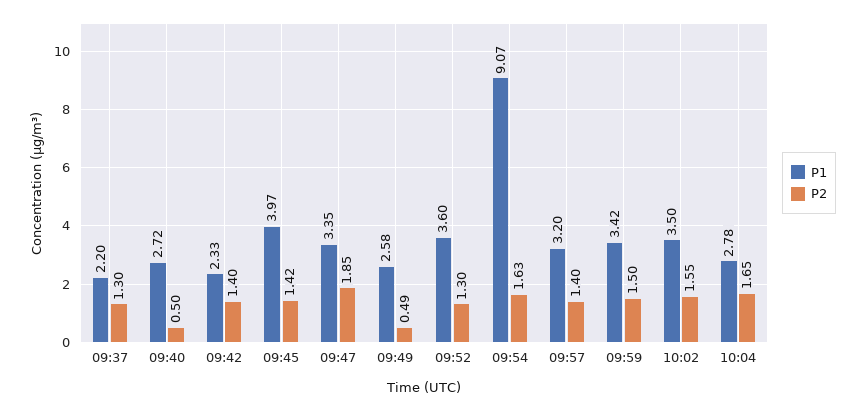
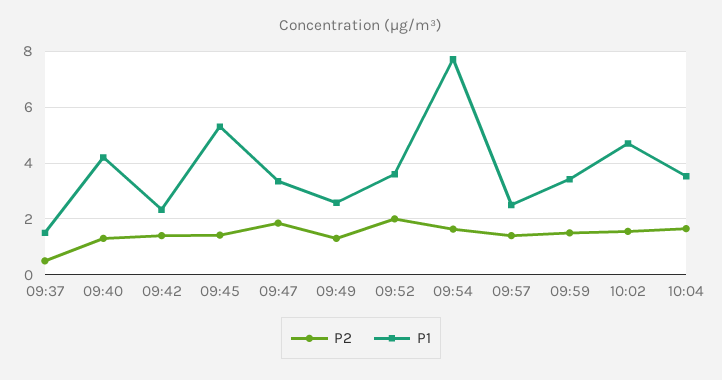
  {
    "P1": {
-     "09:37": 2.2,
+     "09:37": 1.5,
-     "09:40": 2.72,
+     "09:40": 4.25,
      "09:42": 2.33,
-     "09:45": 3.97,
+     "09:45": 5.25,
      "09:47": 3.35,
      "09:49": 2.58,
      "09:52": 3.6,
-     "09:54": 9.07,
+     "09:54": 7.75,
-     "09:57": 3.2,
+     "09:57": 2.5,
      "09:59": 3.42,
-     "10:02": 3.5,
+     "10:02": 4.75,
-     "10:04": 2.78
+     "10:04": 3.5
    },
    "P2": {
-     "09:37": 1.3,
+     "09:37": 0.5,
-     "09:40": 0.5,
+     "09:40": 1.25,
      "09:42": 1.4,
      "09:45": 1.42,
      "09:47": 1.85,
-     "09:49": 0.49,
+     "09:49": 1.25,
-     "09:52": 1.3,
+     "09:52": 2,
      "09:54": 1.63,
      "09:57": 1.4,
      "09:59": 1.5,
      "10:02": 1.55,
      "10:04": 1.65
    }
  }

